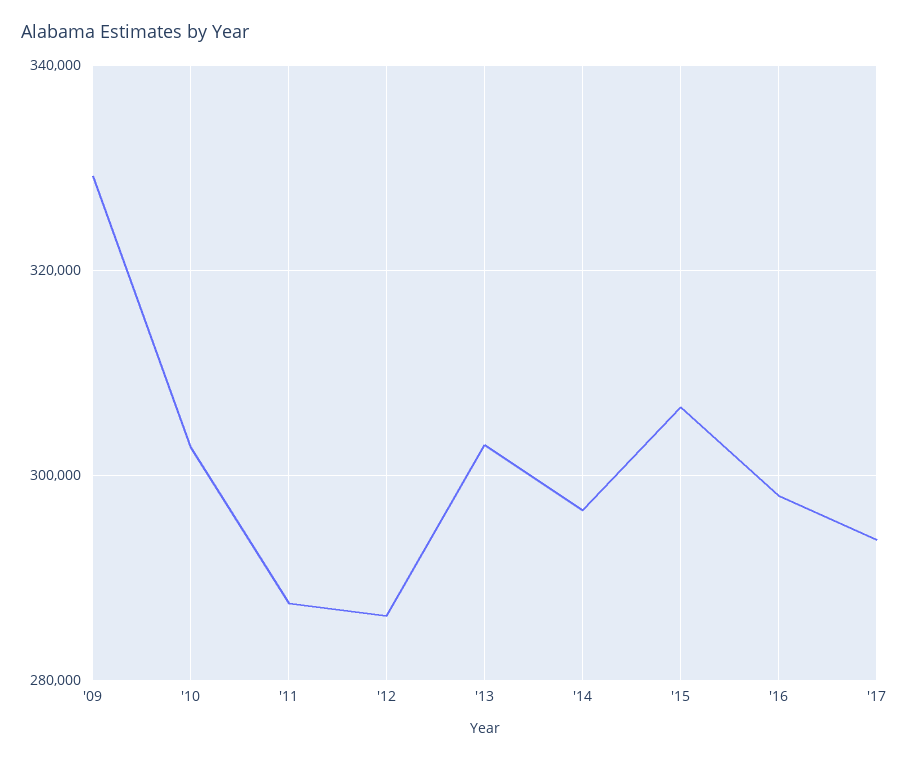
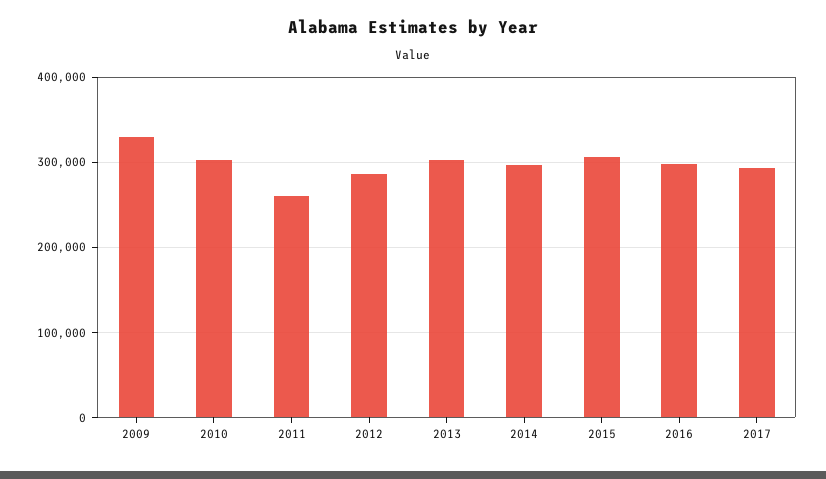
  {
    "'09": 330000,
    "'10": 302000,
-   "'11": 288000,
+   "'11": 260000,
    "'12": 286000,
    "'13": 302000,
    "'14": 296000,
    "'15": 306000,
    "'16": 298000,
    "'17": 294000
  }

